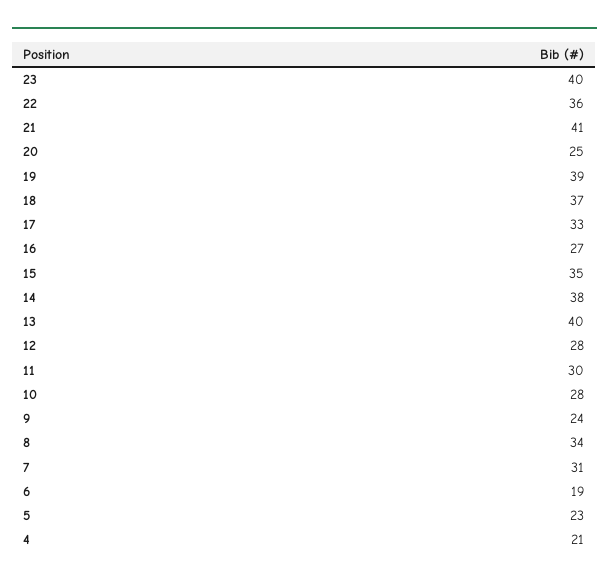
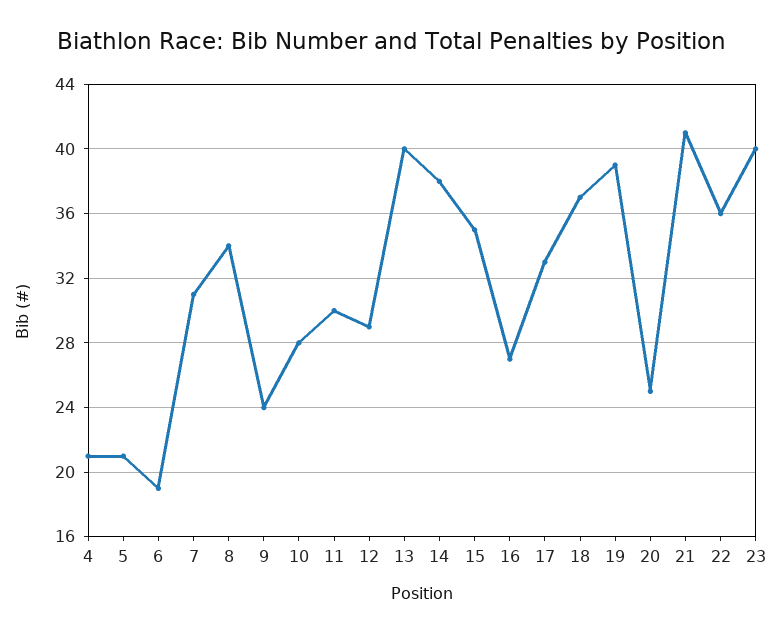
  {
    "23": 40,
    "22": 36,
    "21": 41,
    "20": 25,
    "19": 39,
    "18": 37,
    "17": 33,
    "16": 27,
    "15": 35,
    "14": 38,
    "13": 40,
-   "12": 28,
+   "12": 29,
    "11": 30,
    "10": 28,
    "9": 24,
    "8": 34,
    "7": 31,
    "6": 19,
-   "5": 23,
+   "5": 21,
    "4": 21
  }

